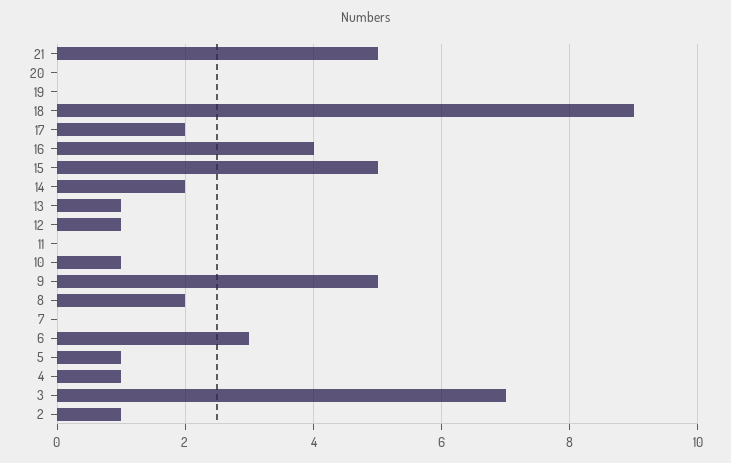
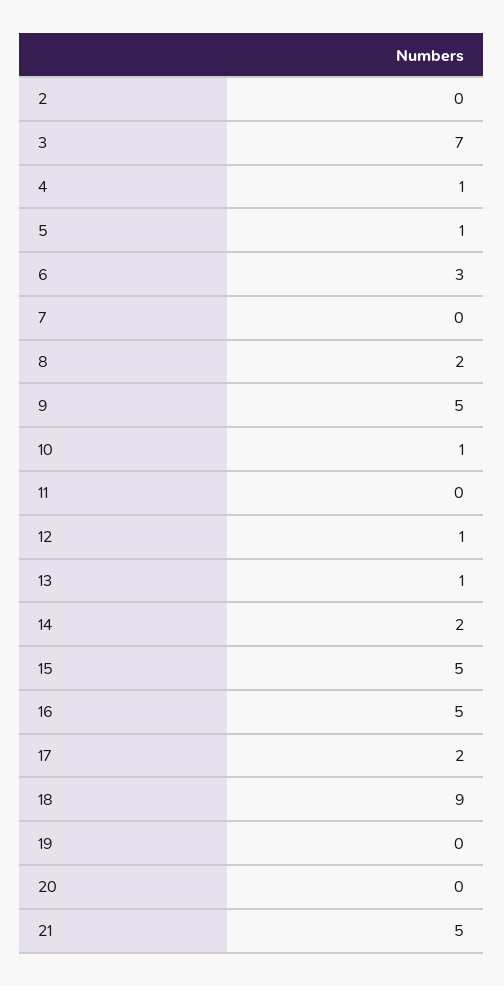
  {
    "21": 5,
    "20": 0,
    "19": 0,
    "18": 9,
    "17": 2,
-   "16": 4,
+   "16": 5,
    "15": 5,
    "14": 2,
    "13": 1,
    "12": 1,
    "11": 0,
    "10": 1,
    "9": 5,
    "8": 2,
    "7": 0,
    "6": 3,
    "5": 1,
    "4": 1,
    "3": 7,
-   "2": 1
+   "2": 0
  }

